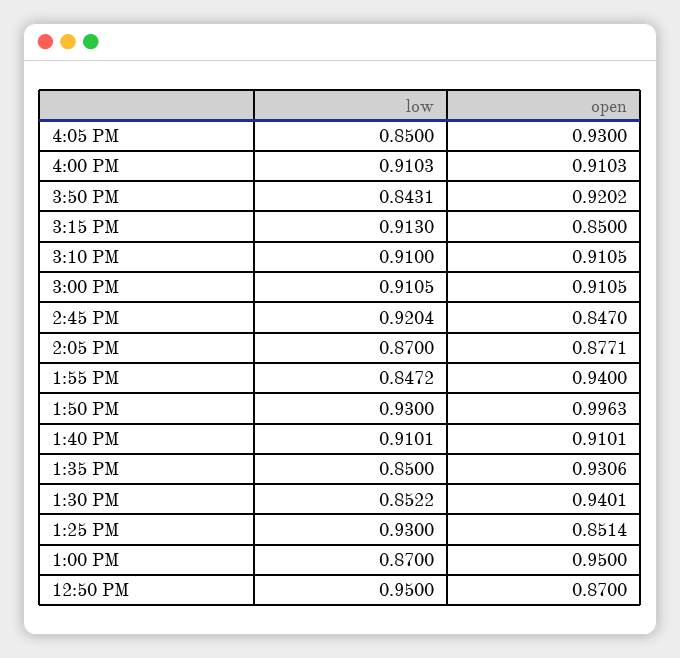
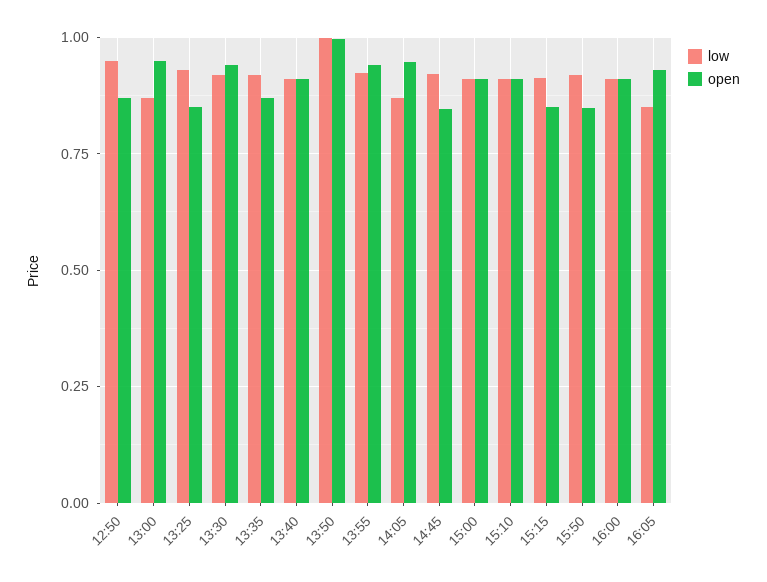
  {
    "low": {
      "4:05 PM": 0.85,
      "4:00 PM": 0.9103,
-     "3:50 PM": 0.8431,
+     "3:50 PM": 0.925,
      "3:15 PM": 0.913,
      "3:10 PM": 0.91,
      "3:00 PM": 0.9105,
      "2:45 PM": 0.9204,
      "2:05 PM": 0.87,
-     "1:55 PM": 0.8472,
+     "1:55 PM": 0.925,
-     "1:50 PM": 0.93,
+     "1:50 PM": 1,
      "1:40 PM": 0.9101,
-     "1:35 PM": 0.85,
+     "1:35 PM": 0.925,
-     "1:30 PM": 0.8522,
+     "1:30 PM": 0.925,
      "1:25 PM": 0.93,
      "1:00 PM": 0.87,
      "12:50 PM": 0.95
    },
    "open": {
      "4:05 PM": 0.93,
      "4:00 PM": 0.9103,
-     "3:50 PM": 0.9202,
+     "3:50 PM": 0.85,
      "3:15 PM": 0.85,
      "3:10 PM": 0.9105,
      "3:00 PM": 0.9105,
      "2:45 PM": 0.847,
-     "2:05 PM": 0.8771,
+     "2:05 PM": 0.95,
      "1:55 PM": 0.94,
      "1:50 PM": 0.9963,
      "1:40 PM": 0.9101,
-     "1:35 PM": 0.9306,
+     "1:35 PM": 0.875,
      "1:30 PM": 0.9401,
      "1:25 PM": 0.8514,
      "1:00 PM": 0.95,
      "12:50 PM": 0.87
    }
  }

